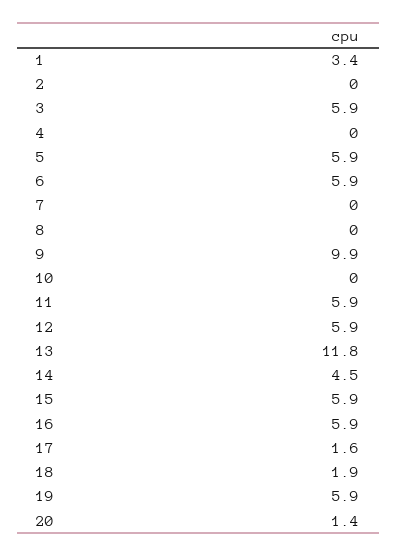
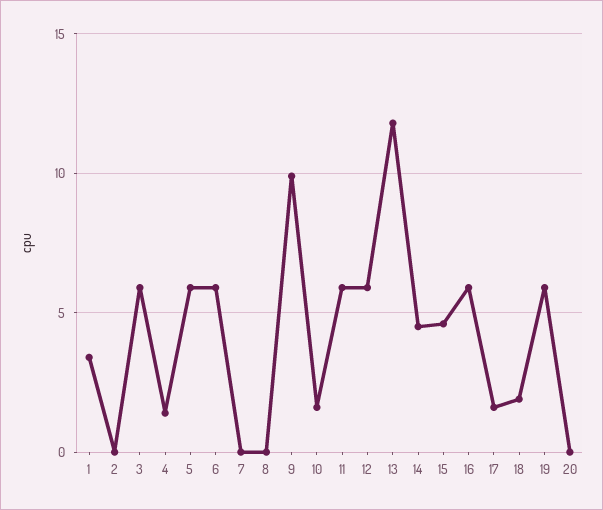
  {
    "1": 3.4,
    "2": 0,
    "3": 5.9,
-   "4": 0,
+   "4": 1.5,
    "5": 5.9,
    "6": 5.9,
    "7": 0,
    "8": 0,
    "9": 9.9,
-   "10": 0,
+   "10": 1.5,
    "11": 5.9,
    "12": 5.9,
    "13": 11.8,
    "14": 4.5,
-   "15": 5.9,
+   "15": 4.5,
    "16": 5.9,
    "17": 1.6,
    "18": 1.9,
    "19": 5.9,
-   "20": 1.4
+   "20": 0
  }

